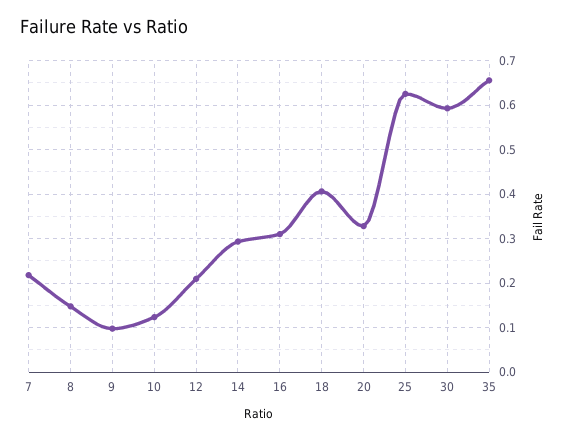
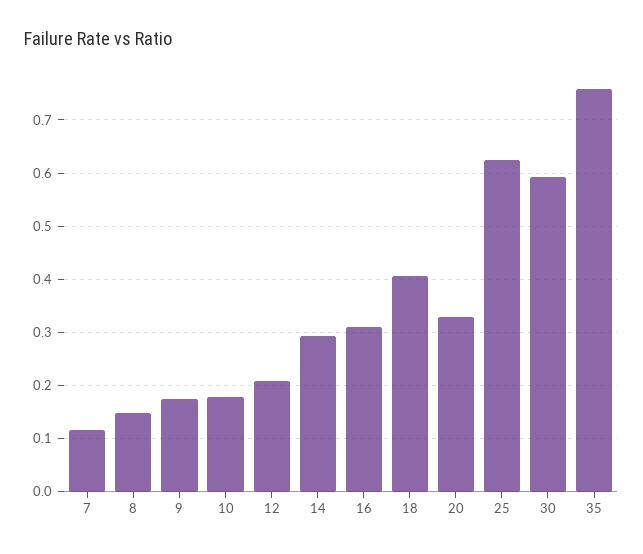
  {
-   "7": 0.22,
+   "7": 0.12,
    "8": 0.14,
-   "9": 0.1,
+   "9": 0.18,
-   "10": 0.12,
+   "10": 0.18,
    "12": 0.2,
    "14": 0.3,
    "16": 0.32,
    "18": 0.4,
    "20": 0.32,
    "25": 0.62,
    "30": 0.6,
-   "35": 0.66
+   "35": 0.76
  }

